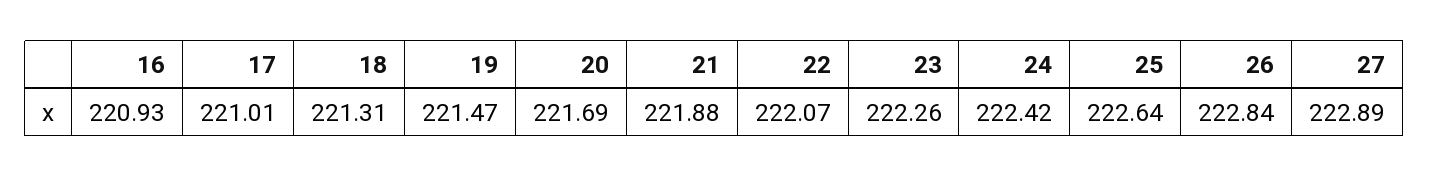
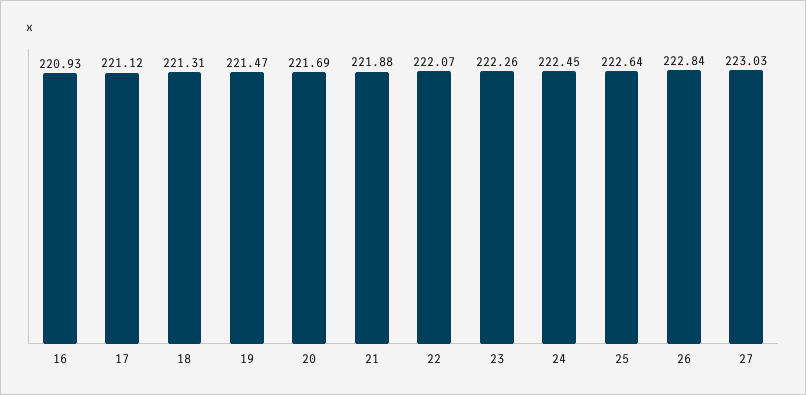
  {
    "16": 220.93,
-   "17": 221.01,
+   "17": 221.12,
    "18": 221.31,
    "19": 221.47,
    "20": 221.69,
    "21": 221.88,
    "22": 222.07,
    "23": 222.26,
-   "24": 222.42,
+   "24": 222.45,
    "25": 222.64,
    "26": 222.84,
-   "27": 222.89
+   "27": 223.03
  }

